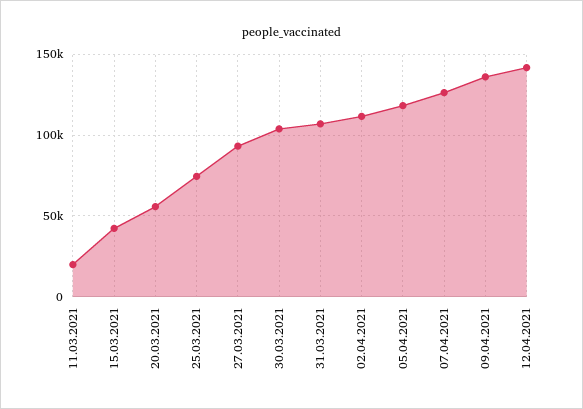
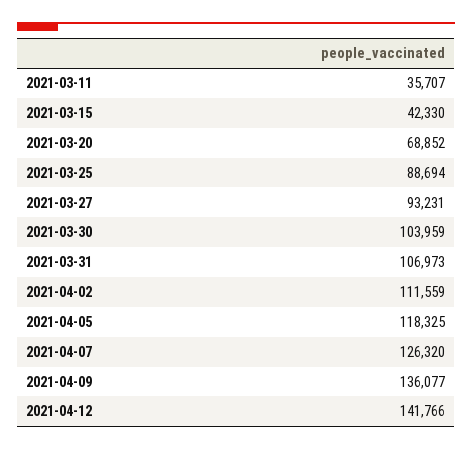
  {
-   "11.03.2021": 20000,
+   "11.03.2021": 35707,
    "15.03.2021": 42330,
-   "20.03.2021": 55000,
+   "20.03.2021": 68852,
-   "25.03.2021": 75000,
+   "25.03.2021": 88694,
    "27.03.2021": 93231,
    "30.03.2021": 103959,
    "31.03.2021": 106973,
    "02.04.2021": 111559,
    "05.04.2021": 118325,
    "07.04.2021": 126320,
    "09.04.2021": 136077,
    "12.04.2021": 141766
  }

